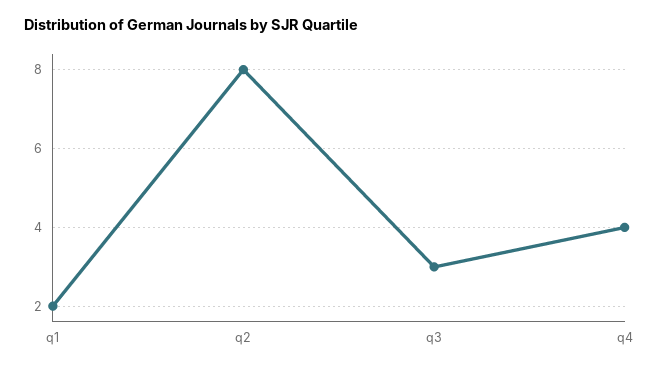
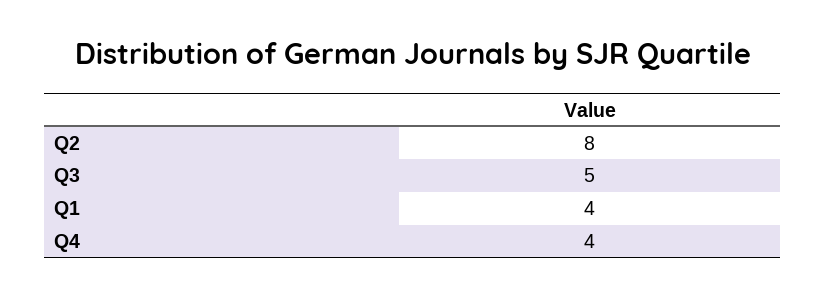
  {
-   "q1": 2,
+   "q1": 4,
    "q2": 8,
-   "q3": 3,
+   "q3": 5,
    "q4": 4
  }

